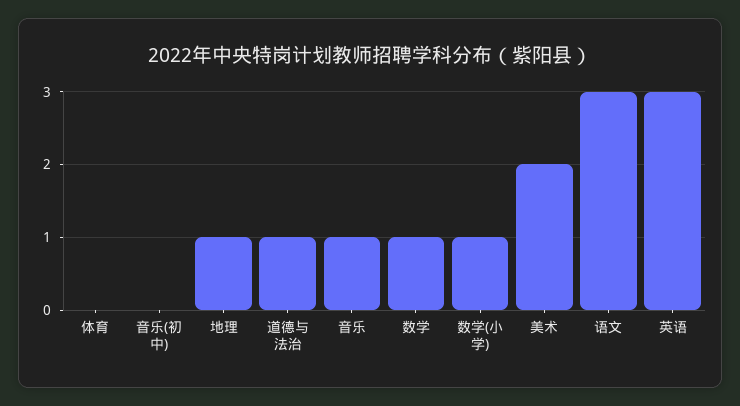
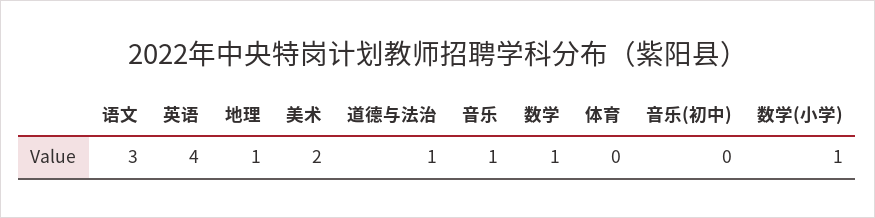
  {
    "体育": 0,
    "音乐(初中)": 0,
    "地理": 1,
    "道德与法治": 1,
    "音乐": 1,
    "数学": 1,
    "数学(小学)": 1,
    "美术": 2,
    "语文": 3,
-   "英语": 3
+   "英语": 4
  }

